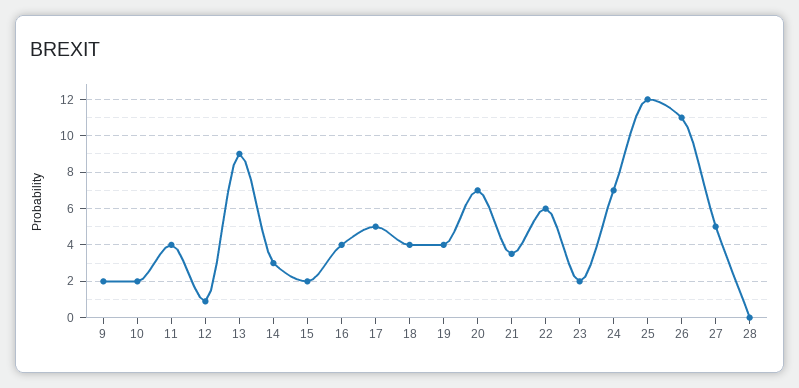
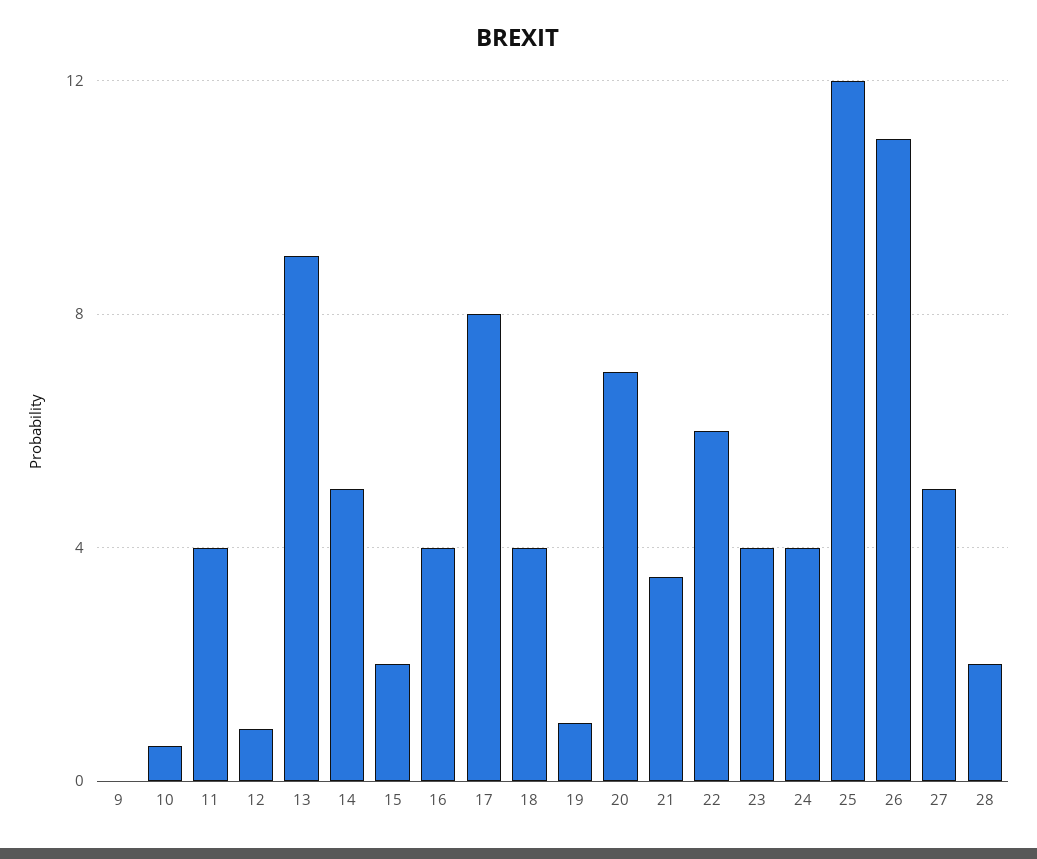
  {
-   "9": 2,
+   "9": 0,
-   "10": 2,
+   "10": 0.5,
    "11": 4,
    "12": 1,
    "13": 9,
-   "14": 3,
+   "14": 5,
    "15": 2,
    "16": 4,
-   "17": 5,
+   "17": 8,
    "18": 4,
-   "19": 4,
+   "19": 1,
    "20": 7,
    "21": 3.5,
    "22": 6,
-   "23": 2,
+   "23": 4,
-   "24": 7,
+   "24": 4,
    "25": 12,
    "26": 11,
    "27": 5,
-   "28": 0
+   "28": 2
  }

